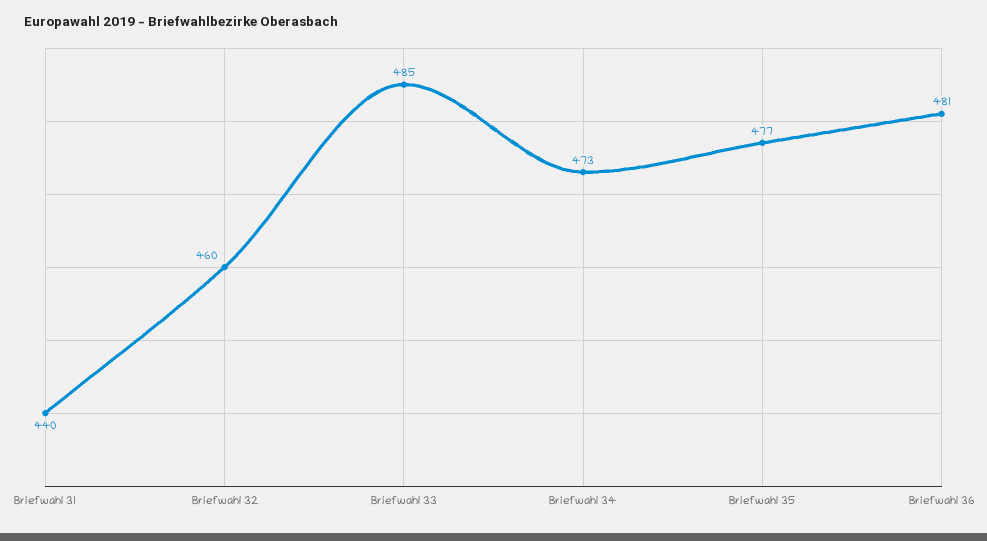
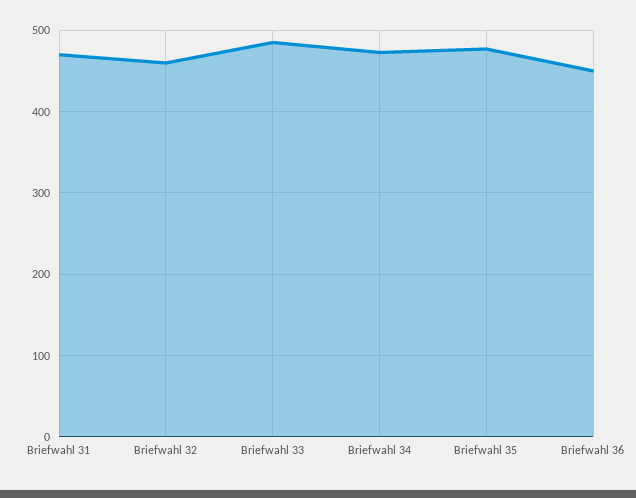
  {
-   "Briefwahl 31": 440,
+   "Briefwahl 31": 470,
    "Briefwahl 32": 460,
    "Briefwahl 33": 485,
    "Briefwahl 34": 473,
    "Briefwahl 35": 477,
-   "Briefwahl 36": 481
+   "Briefwahl 36": 450
  }

